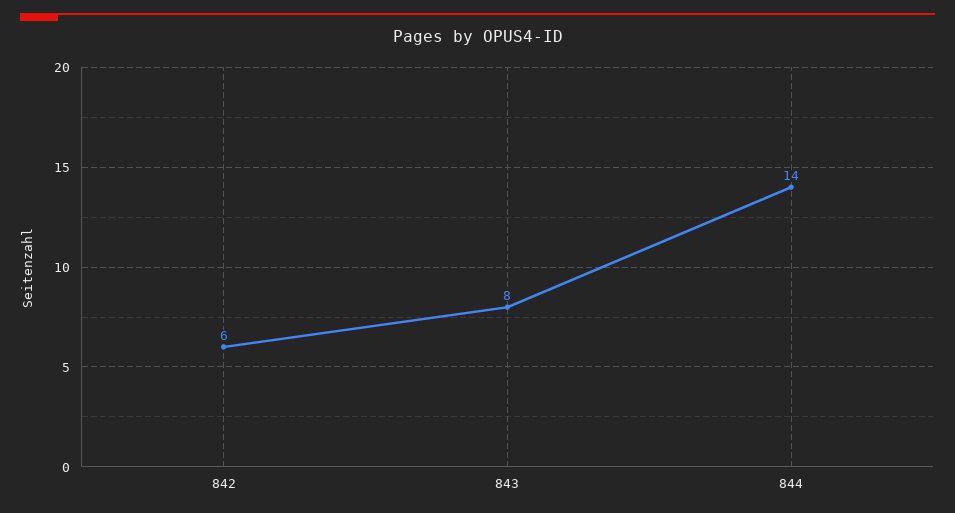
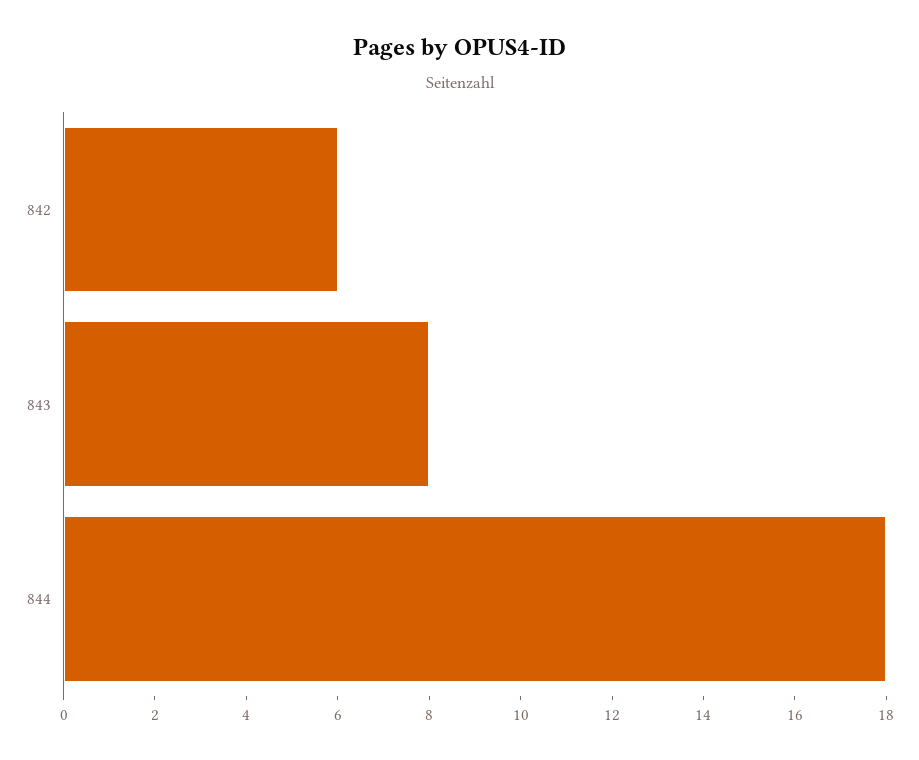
  {
    "842": 6,
    "843": 8,
-   "844": 14
+   "844": 18
  }

